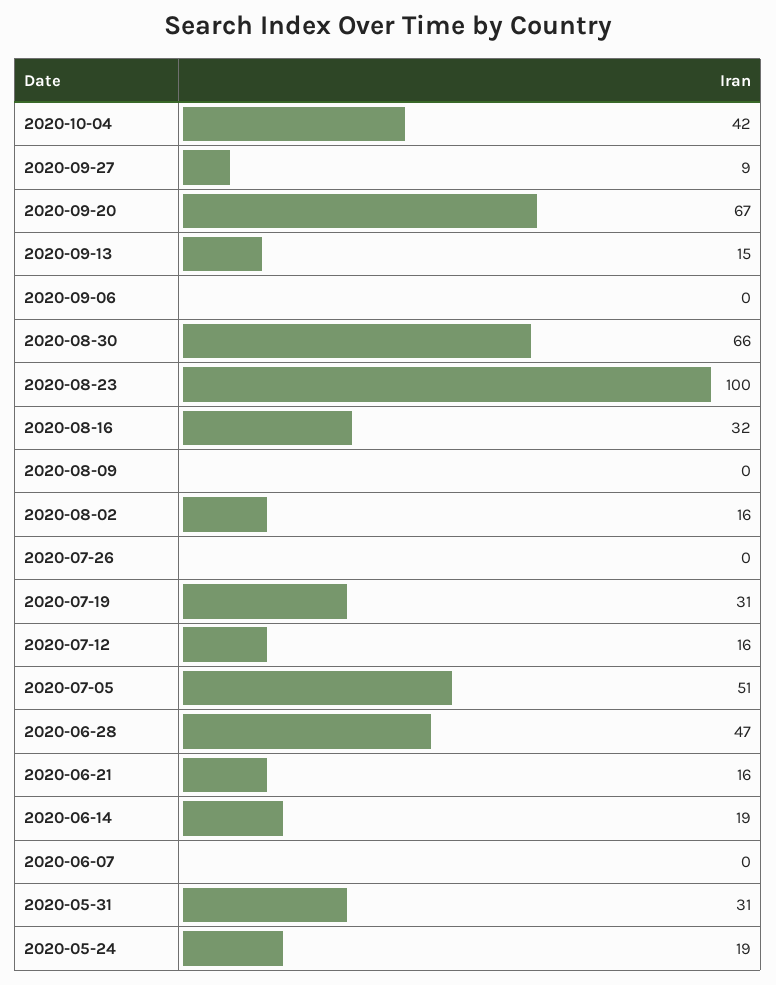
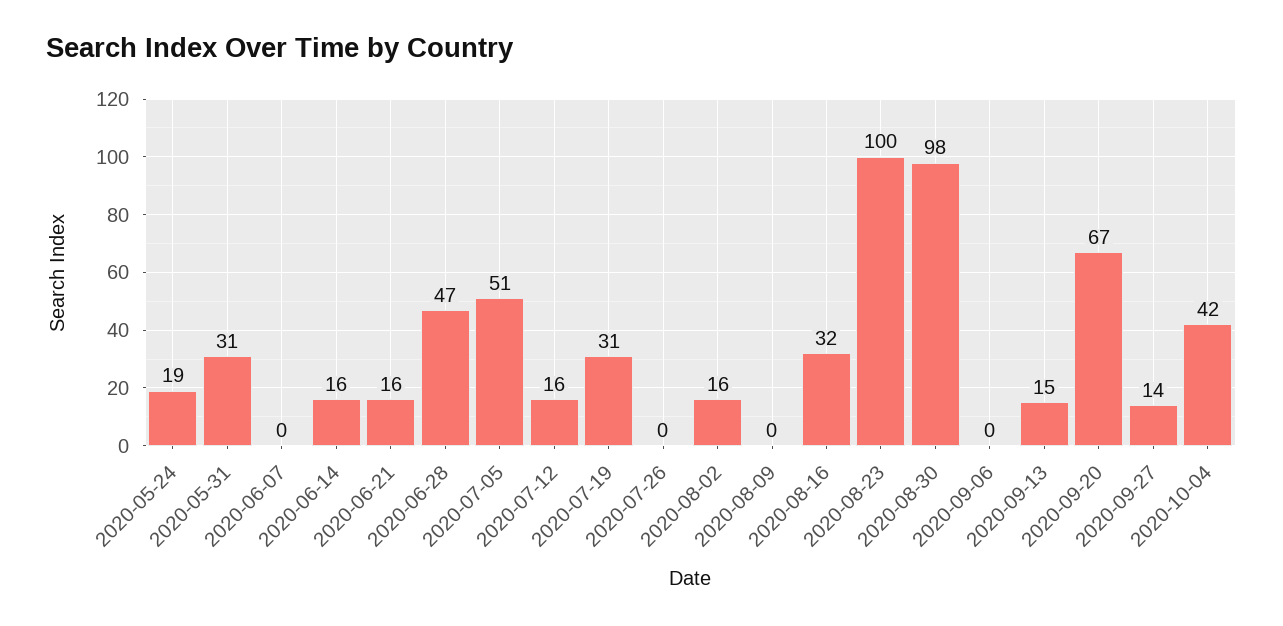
  {
    "2020-10-04": 42,
-   "2020-09-27": 9,
+   "2020-09-27": 14,
    "2020-09-20": 67,
    "2020-09-13": 15,
    "2020-09-06": 0,
-   "2020-08-30": 66,
+   "2020-08-30": 98,
    "2020-08-23": 100,
    "2020-08-16": 32,
    "2020-08-09": 0,
    "2020-08-02": 16,
    "2020-07-26": 0,
    "2020-07-19": 31,
    "2020-07-12": 16,
    "2020-07-05": 51,
    "2020-06-28": 47,
    "2020-06-21": 16,
-   "2020-06-14": 19,
+   "2020-06-14": 16,
    "2020-06-07": 0,
    "2020-05-31": 31,
    "2020-05-24": 19
  }

